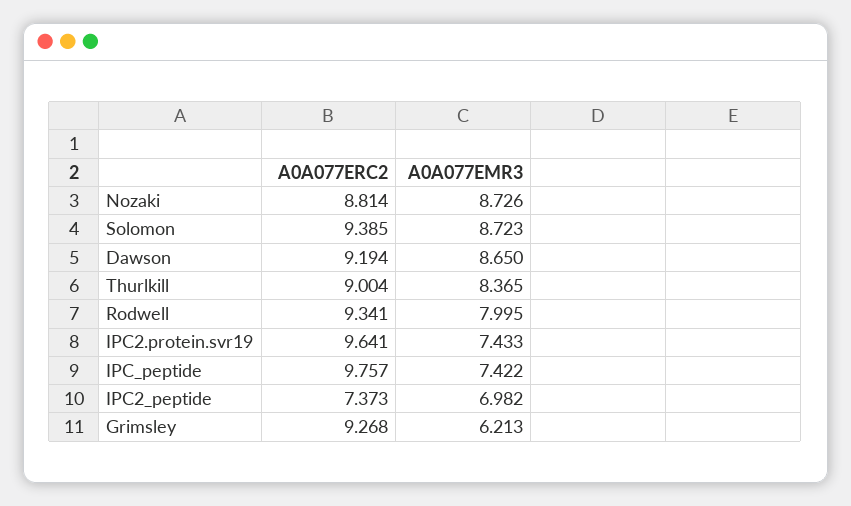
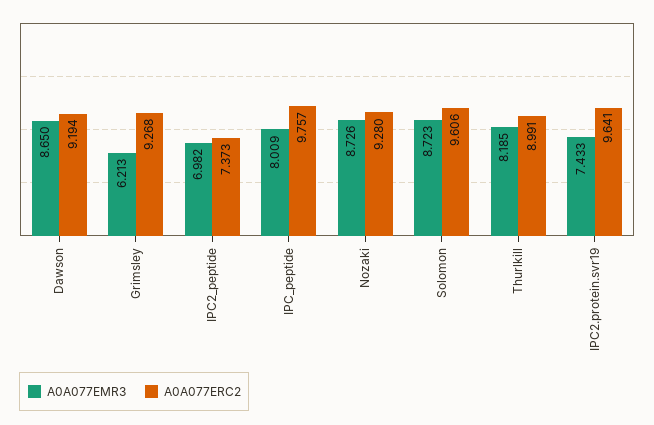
  {
    "A0A077ERC2": {
-     "Nozaki": 8.814,
+     "Nozaki": 9.28,
-     "Solomon": 9.385,
+     "Solomon": 9.606,
      "Dawson": 9.194,
-     "Thurlkill": 9.004,
+     "Thurlkill": 8.991,
-     "Rodwell": 9.341,
      "IPC2.protein.svr19": 9.641,
      "IPC_peptide": 9.757,
      "IPC2_peptide": 7.373,
      "Grimsley": 9.268
    },
    "A0A077EMR3": {
      "Nozaki": 8.726,
      "Solomon": 8.723,
      "Dawson": 8.65,
-     "Thurlkill": 8.365,
+     "Thurlkill": 8.185,
-     "Rodwell": 7.995,
      "IPC2.protein.svr19": 7.433,
-     "IPC_peptide": 7.422,
+     "IPC_peptide": 8.009,
      "IPC2_peptide": 6.982,
      "Grimsley": 6.213
    }
  }

